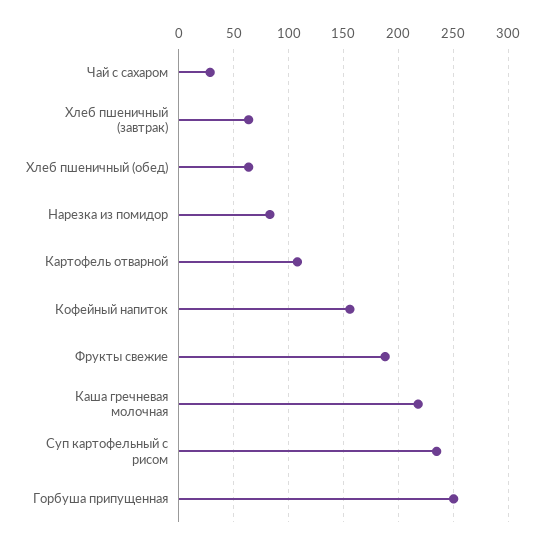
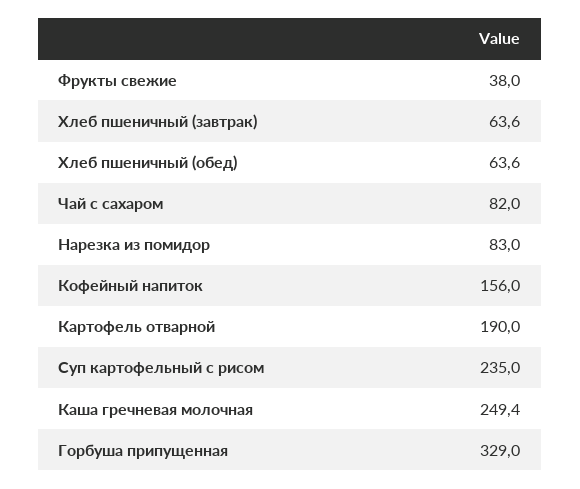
  {
-   "Чай с сахаром": 30,
+   "Чай с сахаром": 82,
    "Хлеб пшеничный (завтрак)": 63.6,
    "Хлеб пшеничный (обед)": 63.6,
    "Нарезка из помидор": 83,
-   "Картофель отварной": 110,
+   "Картофель отварной": 190,
    "Кофейный напиток": 156,
-   "Фрукты свежие": 190,
+   "Фрукты свежие": 38,
-   "Каша гречневая молочная": 220,
+   "Каша гречневая молочная": 249.4,
    "Суп картофельный с рисом": 235,
-   "Горбуша припущенная": 250
+   "Горбуша припущенная": 329
  }

